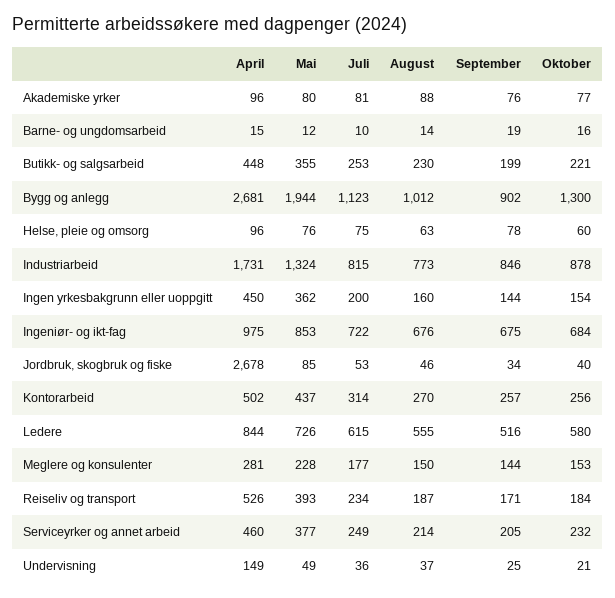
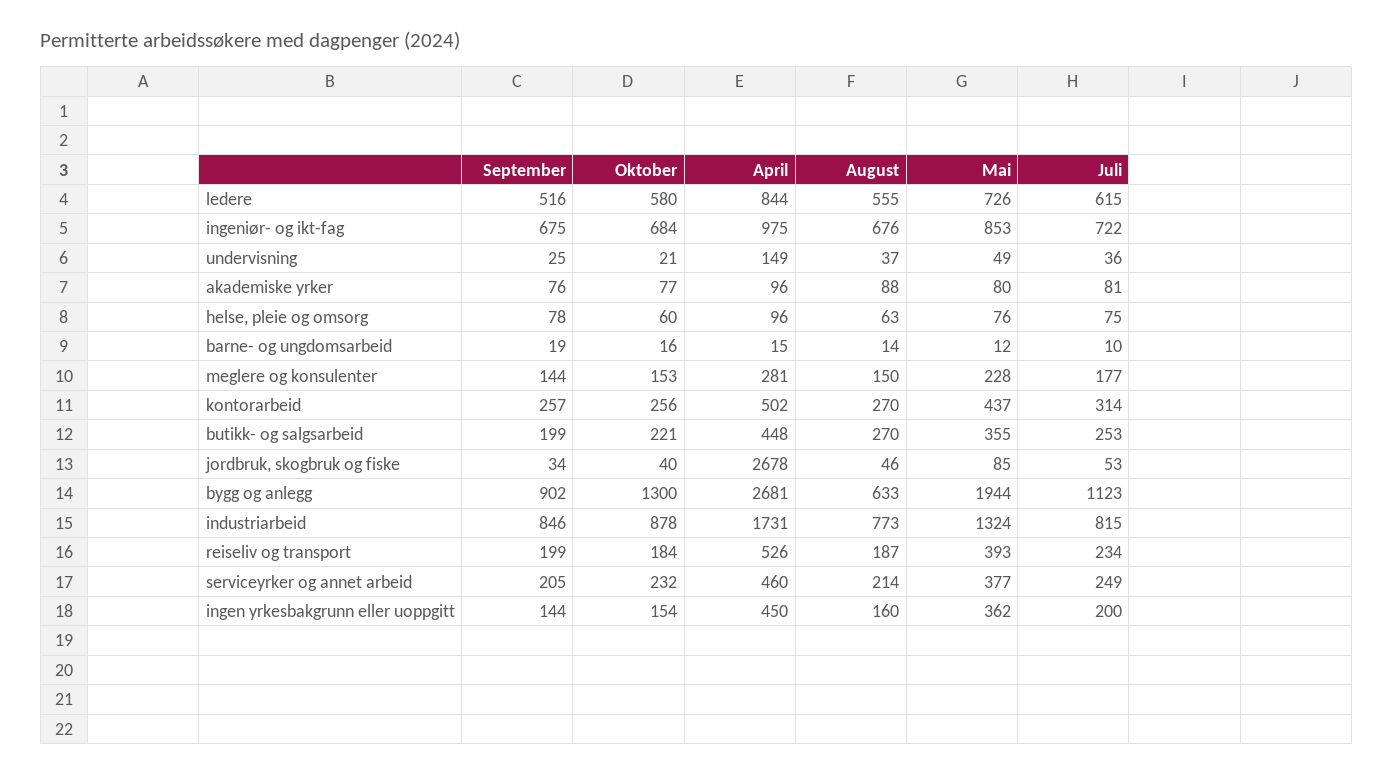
  {
    "April": {
      "Akademiske yrker": 96,
      "Barne- og ungdomsarbeid": 15,
      "Butikk- og salgsarbeid": 448,
      "Bygg og anlegg": 2681,
      "Helse, pleie og omsorg": 96,
      "Industriarbeid": 1731,
      "Ingen yrkesbakgrunn eller uoppgitt": 450,
      "Ingeniør- og ikt-fag": 975,
      "Jordbruk, skogbruk og fiske": 2678,
      "Kontorarbeid": 502,
      "Ledere": 844,
      "Meglere og konsulenter": 281,
      "Reiseliv og transport": 526,
      "Serviceyrker og annet arbeid": 460,
      "Undervisning": 149
    },
    "Mai": {
      "Akademiske yrker": 80,
      "Barne- og ungdomsarbeid": 12,
      "Butikk- og salgsarbeid": 355,
      "Bygg og anlegg": 1944,
      "Helse, pleie og omsorg": 76,
      "Industriarbeid": 1324,
      "Ingen yrkesbakgrunn eller uoppgitt": 362,
      "Ingeniør- og ikt-fag": 853,
      "Jordbruk, skogbruk og fiske": 85,
      "Kontorarbeid": 437,
      "Ledere": 726,
      "Meglere og konsulenter": 228,
      "Reiseliv og transport": 393,
      "Serviceyrker og annet arbeid": 377,
      "Undervisning": 49
    },
    "Juli": {
      "Akademiske yrker": 81,
      "Barne- og ungdomsarbeid": 10,
      "Butikk- og salgsarbeid": 253,
      "Bygg og anlegg": 1123,
      "Helse, pleie og omsorg": 75,
      "Industriarbeid": 815,
      "Ingen yrkesbakgrunn eller uoppgitt": 200,
      "Ingeniør- og ikt-fag": 722,
      "Jordbruk, skogbruk og fiske": 53,
      "Kontorarbeid": 314,
      "Ledere": 615,
      "Meglere og konsulenter": 177,
      "Reiseliv og transport": 234,
      "Serviceyrker og annet arbeid": 249,
      "Undervisning": 36
    },
    "August": {
      "Akademiske yrker": 88,
      "Barne- og ungdomsarbeid": 14,
-     "Butikk- og salgsarbeid": 230,
+     "Butikk- og salgsarbeid": 270,
-     "Bygg og anlegg": 1012,
+     "Bygg og anlegg": 633,
      "Helse, pleie og omsorg": 63,
      "Industriarbeid": 773,
      "Ingen yrkesbakgrunn eller uoppgitt": 160,
      "Ingeniør- og ikt-fag": 676,
      "Jordbruk, skogbruk og fiske": 46,
      "Kontorarbeid": 270,
      "Ledere": 555,
      "Meglere og konsulenter": 150,
      "Reiseliv og transport": 187,
      "Serviceyrker og annet arbeid": 214,
      "Undervisning": 37
    },
    "September": {
      "Akademiske yrker": 76,
      "Barne- og ungdomsarbeid": 19,
      "Butikk- og salgsarbeid": 199,
      "Bygg og anlegg": 902,
      "Helse, pleie og omsorg": 78,
      "Industriarbeid": 846,
      "Ingen yrkesbakgrunn eller uoppgitt": 144,
      "Ingeniør- og ikt-fag": 675,
      "Jordbruk, skogbruk og fiske": 34,
      "Kontorarbeid": 257,
      "Ledere": 516,
      "Meglere og konsulenter": 144,
-     "Reiseliv og transport": 171,
+     "Reiseliv og transport": 199,
      "Serviceyrker og annet arbeid": 205,
      "Undervisning": 25
    },
    "Oktober": {
      "Akademiske yrker": 77,
      "Barne- og ungdomsarbeid": 16,
      "Butikk- og salgsarbeid": 221,
      "Bygg og anlegg": 1300,
      "Helse, pleie og omsorg": 60,
      "Industriarbeid": 878,
      "Ingen yrkesbakgrunn eller uoppgitt": 154,
      "Ingeniør- og ikt-fag": 684,
      "Jordbruk, skogbruk og fiske": 40,
      "Kontorarbeid": 256,
      "Ledere": 580,
      "Meglere og konsulenter": 153,
      "Reiseliv og transport": 184,
      "Serviceyrker og annet arbeid": 232,
      "Undervisning": 21
    }
  }

